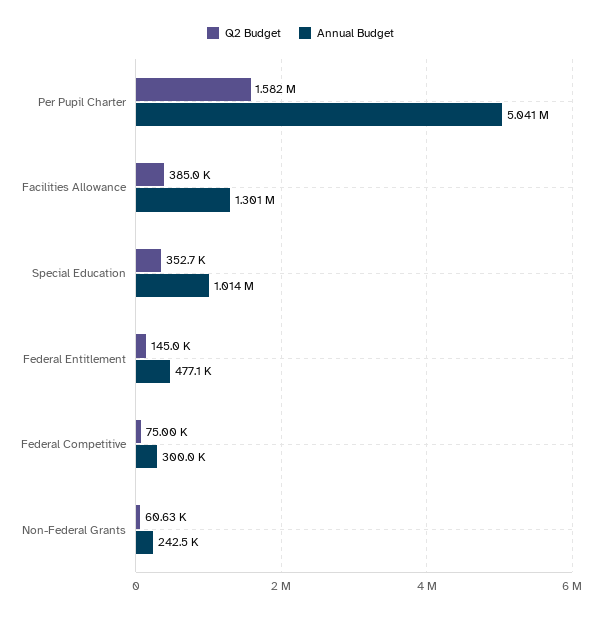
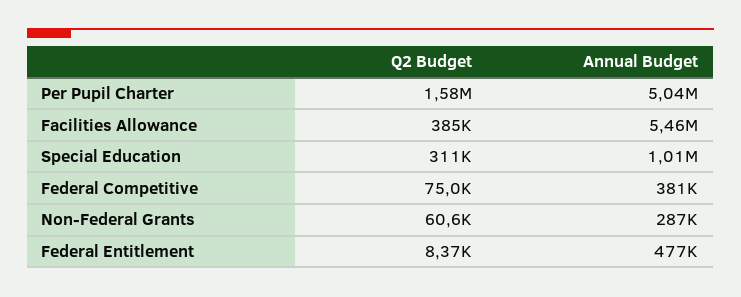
  {
    "Q2 Budget": {
      "Per Pupil Charter": 1582000,
      "Facilities Allowance": 385000,
-     "Special Education": 352700,
+     "Special Education": 311000,
-     "Federal Entitlement": 145000,
+     "Federal Entitlement": 8370,
      "Federal Competitive": 75000,
      "Non-Federal Grants": 60630
    },
    "Annual Budget": {
      "Per Pupil Charter": 5041000,
-     "Facilities Allowance": 1301000,
+     "Facilities Allowance": 5460000,
      "Special Education": 1014000,
      "Federal Entitlement": 477100,
-     "Federal Competitive": 300000,
+     "Federal Competitive": 381000,
-     "Non-Federal Grants": 242500
+     "Non-Federal Grants": 287000
    }
  }

